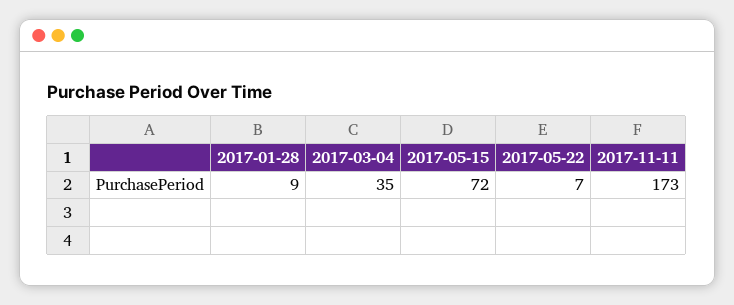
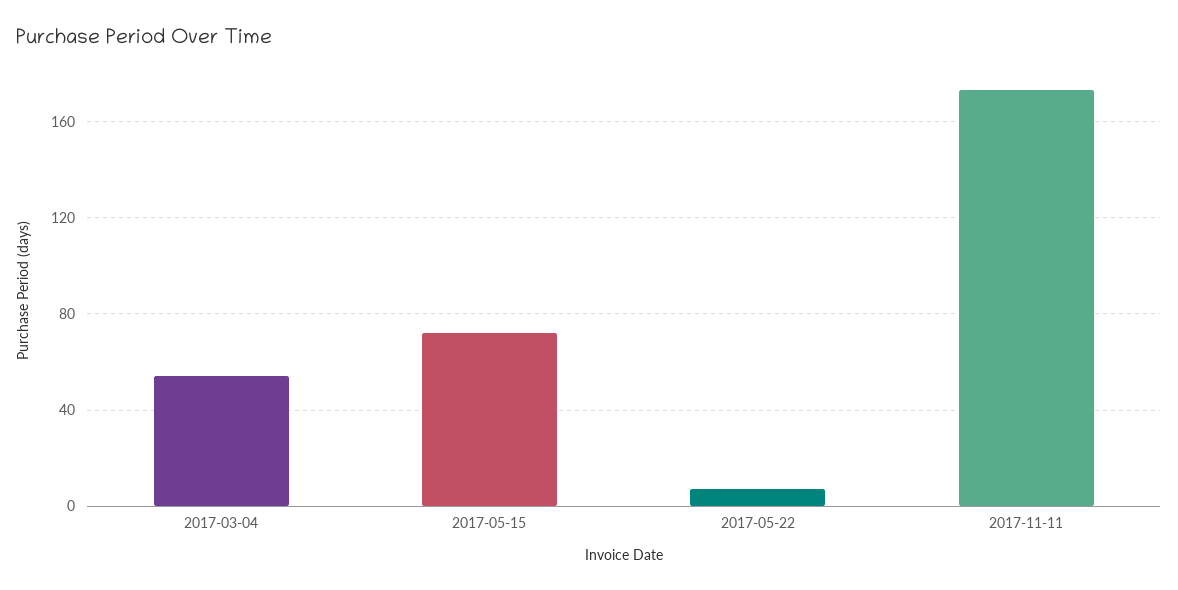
  {
-   "2017-01-28": 9,
-   "2017-03-04": 35,
+   "2017-03-04": 55,
    "2017-05-15": 72,
    "2017-05-22": 7,
    "2017-11-11": 173
  }

